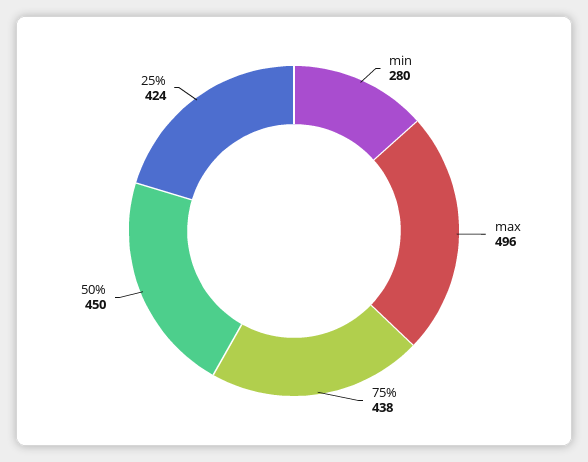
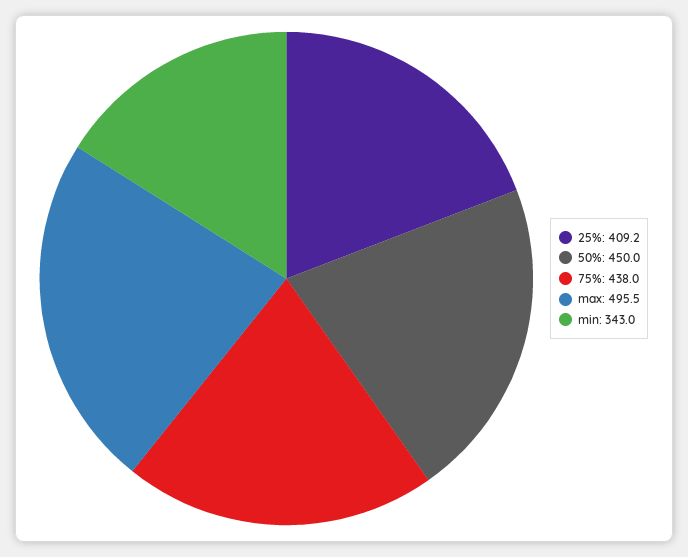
  {
-   "min": 280,
+   "min": 343,
    "max": 495.5,
    "75%": 438,
    "50%": 450,
-   "25%": 424
+   "25%": 409.2
  }

